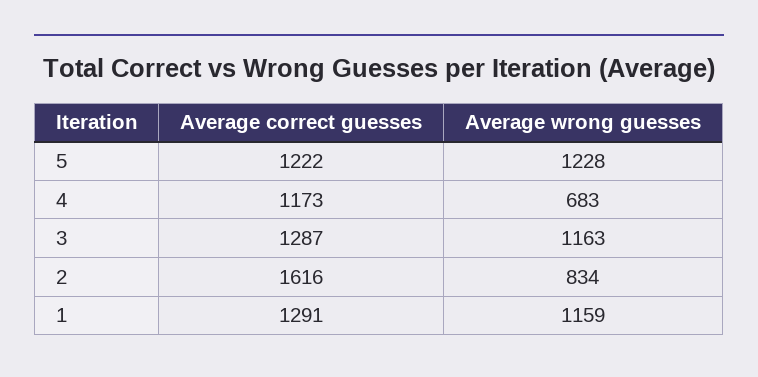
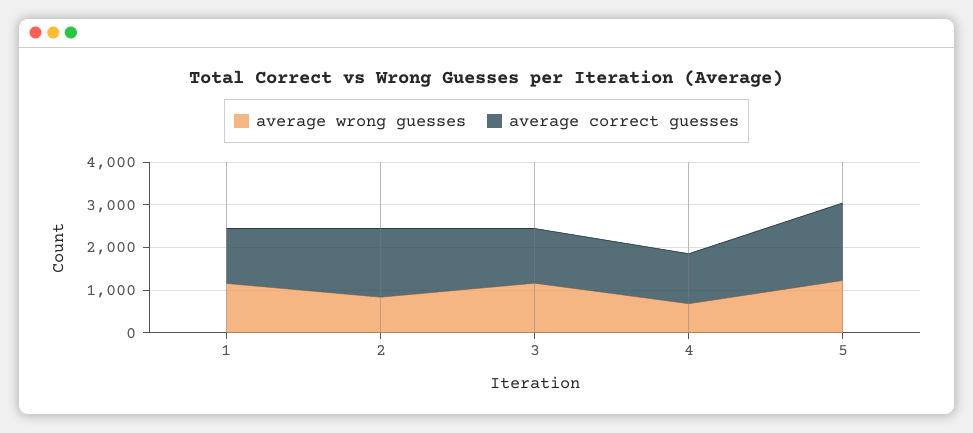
  {
    "Average correct guesses": {
-     "5": 1222,
+     "5": 1800,
      "4": 1173,
      "3": 1287,
      "2": 1616,
      "1": 1291
    },
    "Average wrong guesses": {
      "5": 1228,
      "4": 683,
      "3": 1163,
      "2": 834,
      "1": 1159
    }
  }

